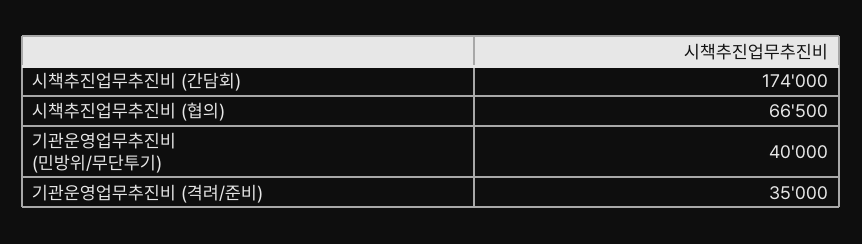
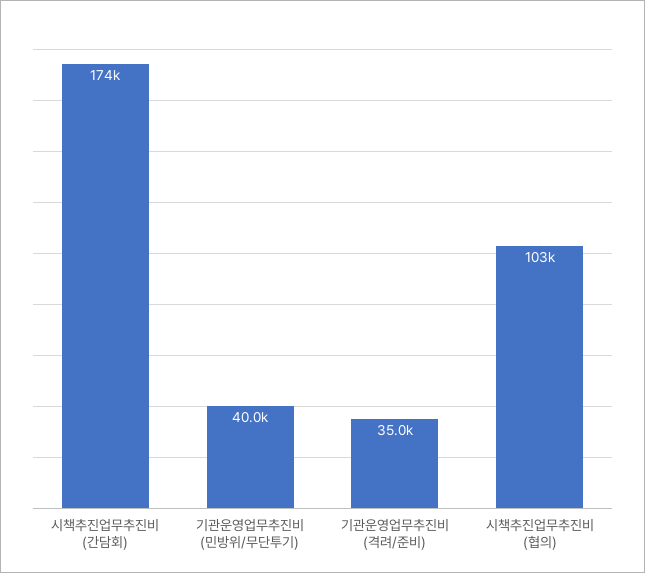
  {
    "시책추진업무추진비 (간담회)": 174000,
-   "시책추진업무추진비 (협의)": 66500,
+   "시책추진업무추진비 (협의)": 103000,
    "기관운영업무추진비 (민방위/무단투기)": 40000,
    "기관운영업무추진비 (격려/준비)": 35000
  }

